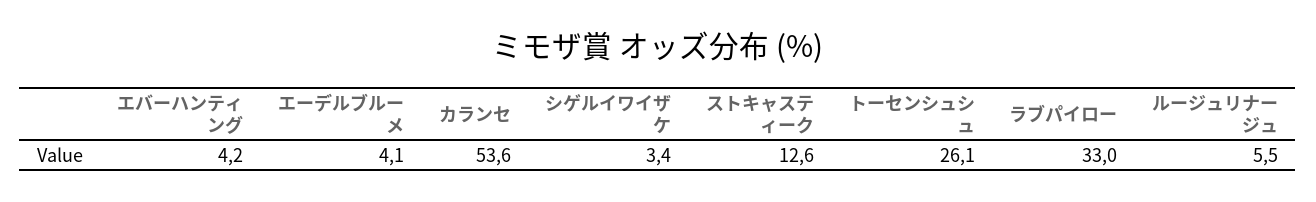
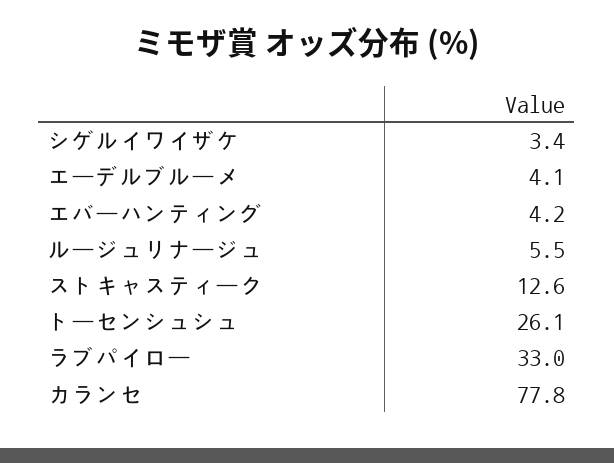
  {
    "エバーハンティング": 4.2,
    "エーデルブルーメ": 4.1,
-   "カランセ": 53.6,
+   "カランセ": 77.8,
    "シゲルイワイザケ": 3.4,
    "ストキャスティーク": 12.6,
    "トーセンシュシュ": 26.1,
    "ラブパイロー": 33,
    "ルージュリナージュ": 5.5
  }

